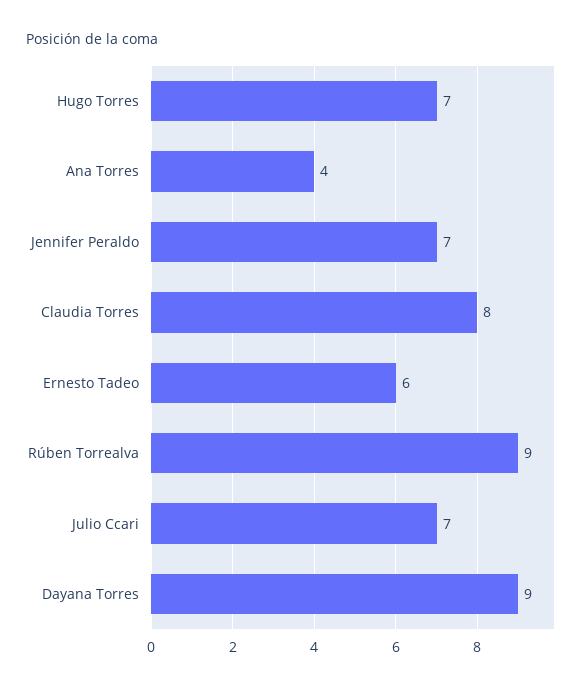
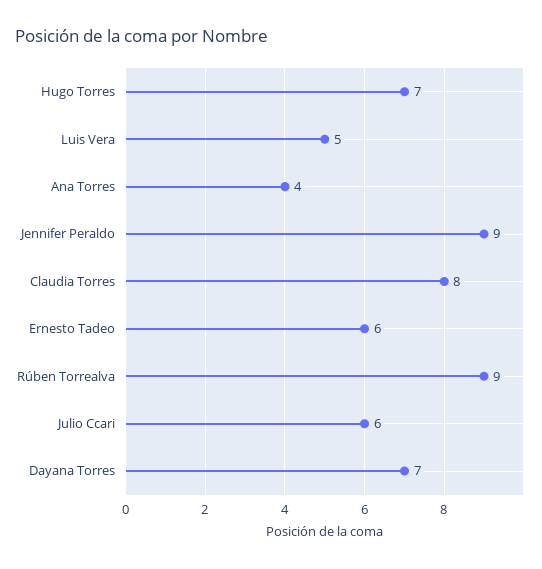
  {
    "Hugo Torres": 7,
    "Ana Torres": 4,
-   "Jennifer Peraldo": 7,
+   "Jennifer Peraldo": 9,
    "Claudia Torres": 8,
    "Ernesto Tadeo": 6,
    "Rúben Torrealva": 9,
-   "Julio Ccari": 7,
+   "Julio Ccari": 6,
-   "Dayana Torres": 9
+   "Dayana Torres": 7,
+   "Luis Vera": 5
  }

